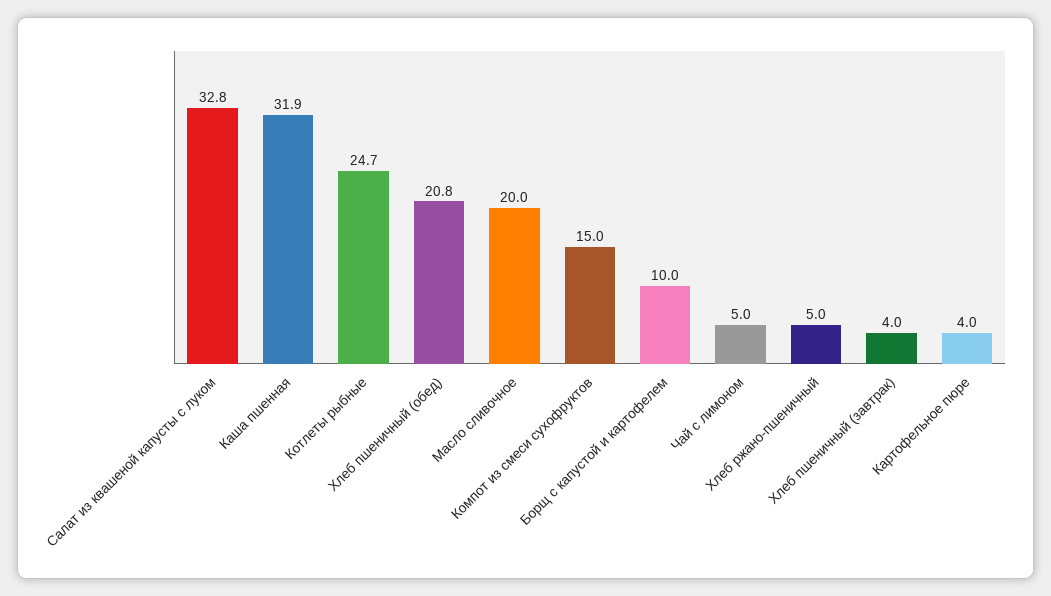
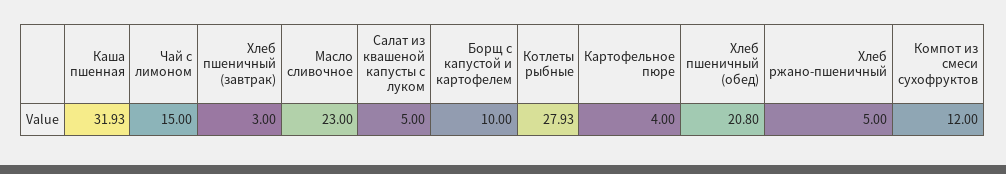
  {
-   "Салат из квашеной капусты с луком": 32.8,
+   "Салат из квашеной капусты с луком": 5,
    "Каша пшенная": 31.93,
-   "Котлеты рыбные": 24.7,
+   "Котлеты рыбные": 27.93,
    "Хлеб пшеничный (обед)": 20.8,
-   "Масло сливочное": 20,
+   "Масло сливочное": 23,
-   "Компот из смеси сухофруктов": 15,
+   "Компот из смеси сухофруктов": 12,
    "Борщ с капустой и картофелем": 10,
-   "Чай с лимоном": 5,
+   "Чай с лимоном": 15,
    "Хлеб ржано-пшеничный": 5,
-   "Хлеб пшеничный (завтрак)": 4,
+   "Хлеб пшеничный (завтрак)": 3,
    "Картофельное пюре": 4
  }

